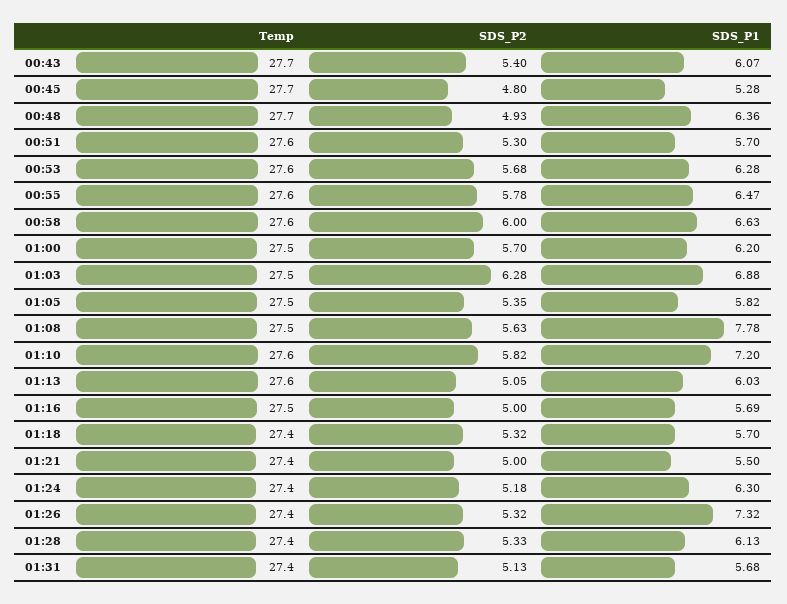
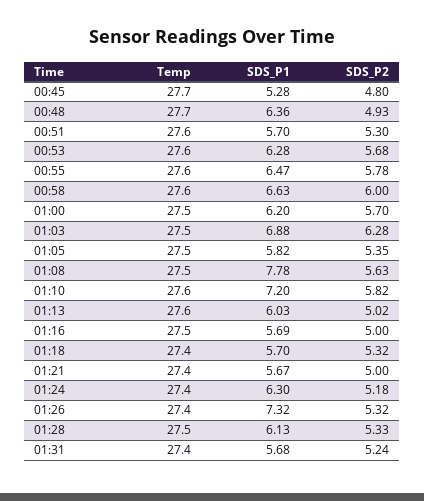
  {
    "Temp": {
-     "00:43": 27.7,
      "00:45": 27.7,
      "00:48": 27.7,
      "00:51": 27.6,
      "00:53": 27.6,
      "00:55": 27.6,
      "00:58": 27.6,
      "01:00": 27.5,
      "01:03": 27.5,
      "01:05": 27.5,
      "01:08": 27.5,
      "01:10": 27.6,
      "01:13": 27.6,
      "01:16": 27.5,
      "01:18": 27.4,
      "01:21": 27.4,
      "01:24": 27.4,
      "01:26": 27.4,
-     "01:28": 27.4,
+     "01:28": 27.5,
      "01:31": 27.4
    },
    "SDS_P2": {
-     "00:43": 5.4,
      "00:45": 4.8,
      "00:48": 4.93,
      "00:51": 5.3,
      "00:53": 5.68,
      "00:55": 5.78,
      "00:58": 6,
      "01:00": 5.7,
      "01:03": 6.28,
      "01:05": 5.35,
      "01:08": 5.63,
      "01:10": 5.82,
-     "01:13": 5.05,
+     "01:13": 5.02,
      "01:16": 5,
      "01:18": 5.32,
      "01:21": 5,
      "01:24": 5.18,
      "01:26": 5.32,
      "01:28": 5.33,
-     "01:31": 5.13
+     "01:31": 5.24
    },
    "SDS_P1": {
-     "00:43": 6.07,
      "00:45": 5.28,
      "00:48": 6.36,
      "00:51": 5.7,
      "00:53": 6.28,
      "00:55": 6.47,
      "00:58": 6.63,
      "01:00": 6.2,
      "01:03": 6.88,
      "01:05": 5.82,
      "01:08": 7.78,
      "01:10": 7.2,
      "01:13": 6.03,
      "01:16": 5.69,
      "01:18": 5.7,
-     "01:21": 5.5,
+     "01:21": 5.67,
      "01:24": 6.3,
      "01:26": 7.32,
      "01:28": 6.13,
      "01:31": 5.68
    }
  }

